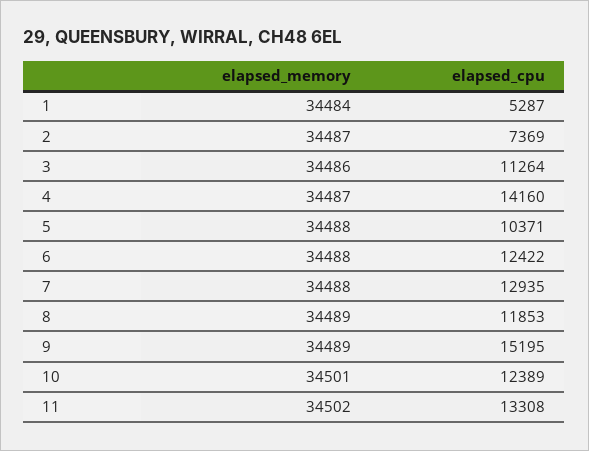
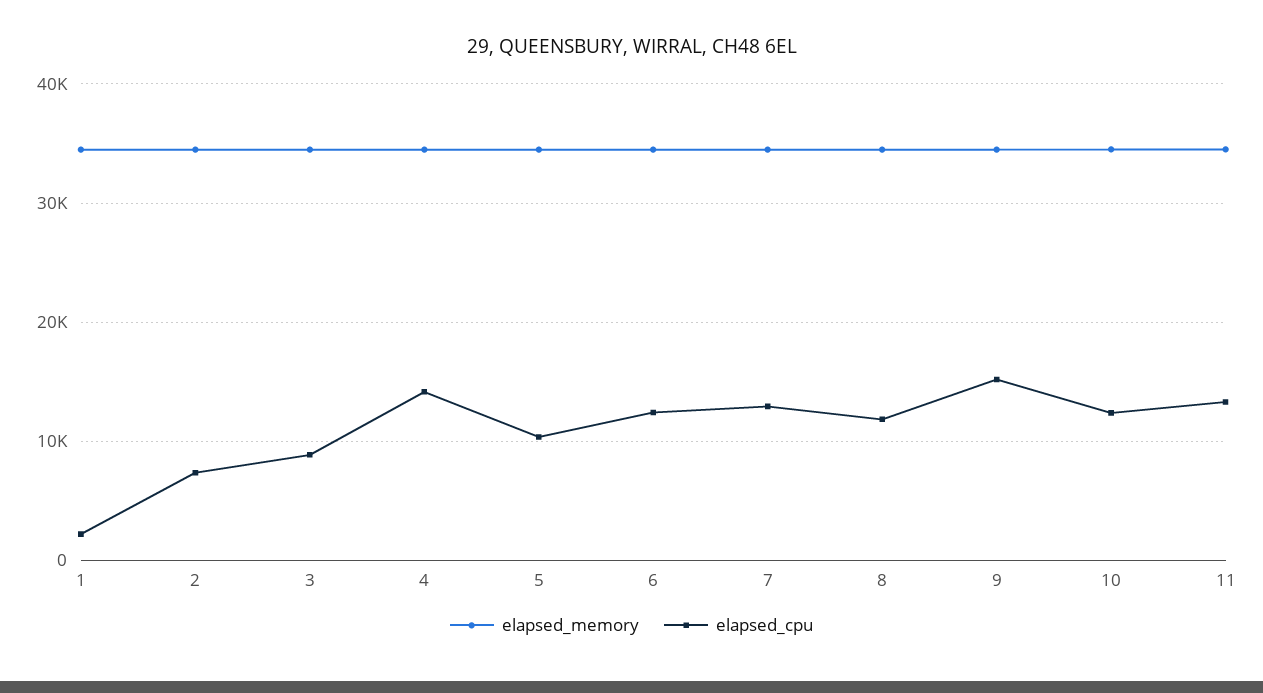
  {
    "elapsed_memory": {
      "1": 34484,
      "2": 34487,
      "3": 34486,
      "4": 34487,
      "5": 34488,
      "6": 34488,
      "7": 34488,
      "8": 34489,
      "9": 34489,
      "10": 34501,
      "11": 34502
    },
    "elapsed_cpu": {
-     "1": 5287,
+     "1": 2000,
      "2": 7369,
-     "3": 11264,
+     "3": 9000,
      "4": 14160,
      "5": 10371,
      "6": 12422,
      "7": 12935,
      "8": 11853,
      "9": 15195,
      "10": 12389,
      "11": 13308
    }
  }

